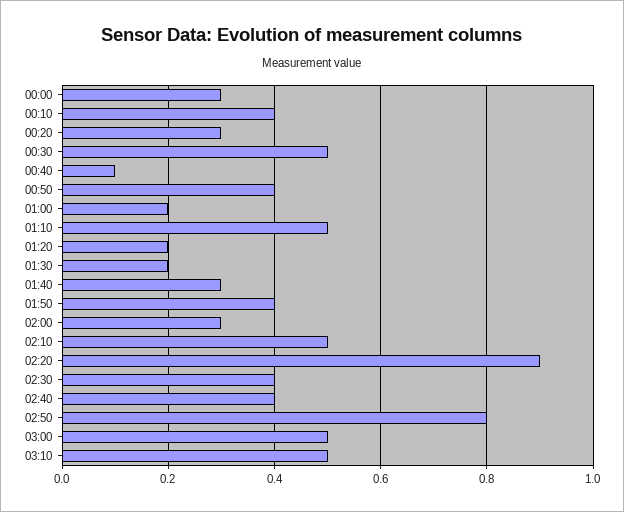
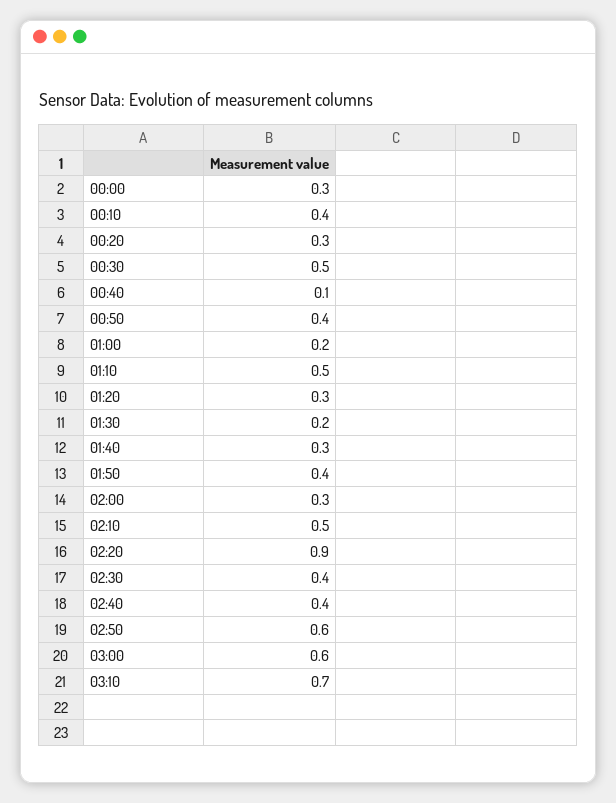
  {
    "00:00": 0.3,
    "00:10": 0.4,
    "00:20": 0.3,
    "00:30": 0.5,
    "00:40": 0.1,
    "00:50": 0.4,
    "01:00": 0.2,
    "01:10": 0.5,
-   "01:20": 0.2,
+   "01:20": 0.3,
    "01:30": 0.2,
    "01:40": 0.3,
    "01:50": 0.4,
    "02:00": 0.3,
    "02:10": 0.5,
    "02:20": 0.9,
    "02:30": 0.4,
    "02:40": 0.4,
-   "02:50": 0.8,
+   "02:50": 0.6,
-   "03:00": 0.5,
+   "03:00": 0.6,
-   "03:10": 0.5
+   "03:10": 0.7
  }

